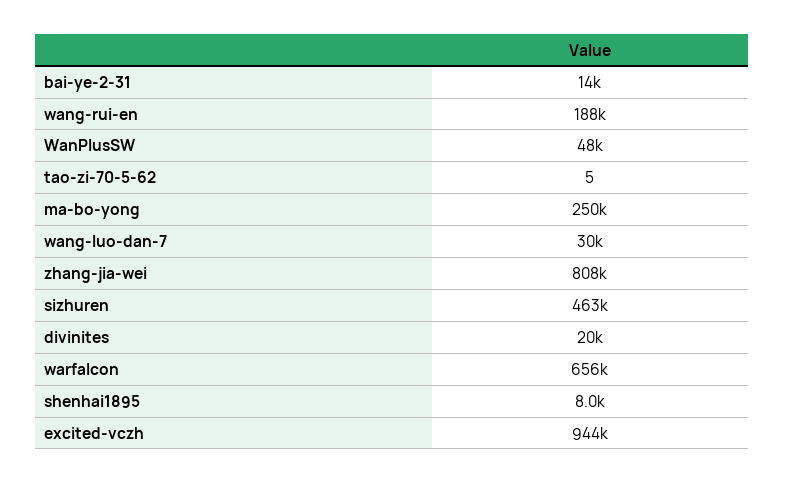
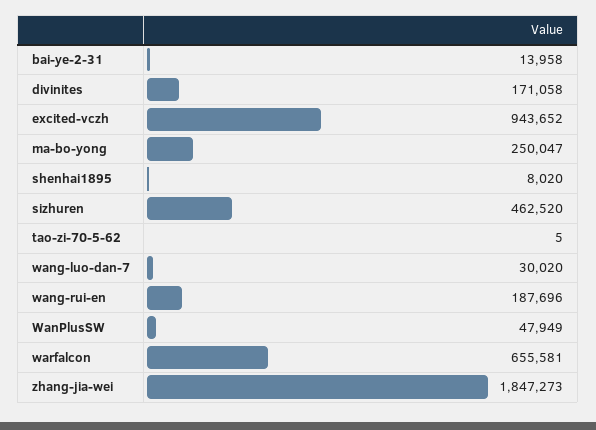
  {
    "bai-ye-2-31": 13958,
    "wang-rui-en": 187696,
    "WanPlusSW": 47949,
    "tao-zi-70-5-62": 5,
    "ma-bo-yong": 250047,
    "wang-luo-dan-7": 30020,
-   "zhang-jia-wei": 808000,
+   "zhang-jia-wei": 1847273,
    "sizhuren": 462520,
-   "divinites": 20000,
+   "divinites": 171058,
    "warfalcon": 655581,
    "shenhai1895": 8020,
    "excited-vczh": 943652
  }

